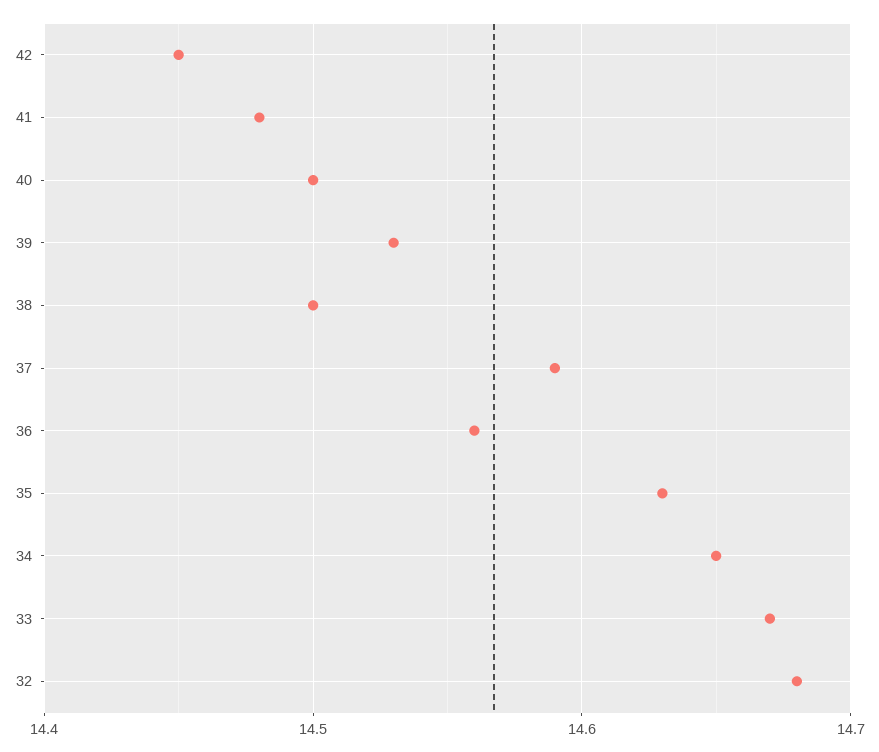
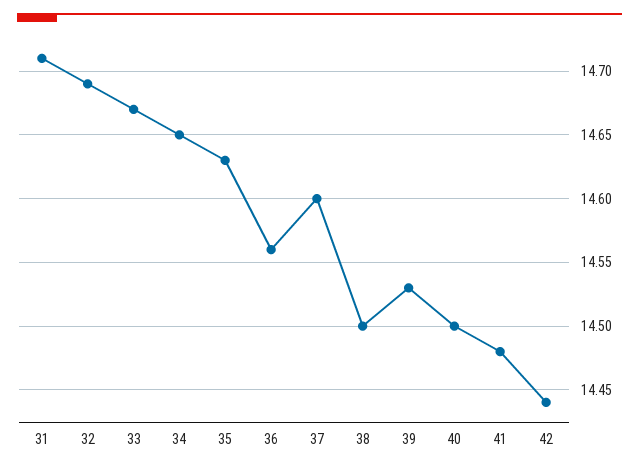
  {
-   "42": 14.45,
+   "42": 14.44,
    "41": 14.48,
    "40": 14.5,
    "39": 14.53,
    "38": 14.5,
-   "37": 14.59,
+   "37": 14.6,
    "36": 14.56,
    "35": 14.63,
    "34": 14.65,
    "33": 14.67,
-   "32": 14.68
+   "32": 14.69,
+   "31": 14.71
  }

